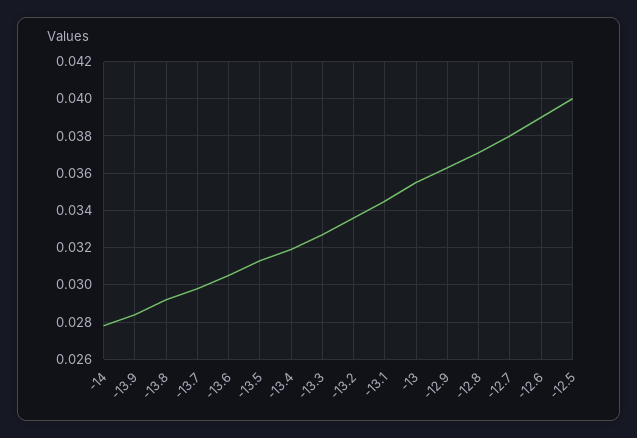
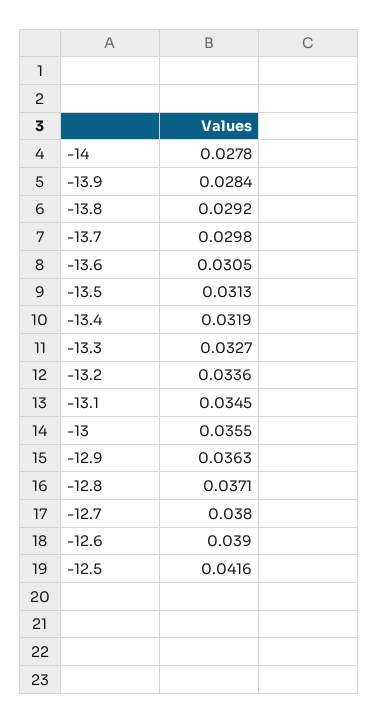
  {
    "-14": 0.0278,
    "-13.9": 0.0284,
    "-13.8": 0.0292,
    "-13.7": 0.0298,
    "-13.6": 0.0305,
    "-13.5": 0.0313,
    "-13.4": 0.0319,
    "-13.3": 0.0327,
    "-13.2": 0.0336,
    "-13.1": 0.0345,
    "-13": 0.0355,
    "-12.9": 0.0363,
    "-12.8": 0.0371,
    "-12.7": 0.038,
    "-12.6": 0.039,
-   "-12.5": 0.04
+   "-12.5": 0.0416
  }

